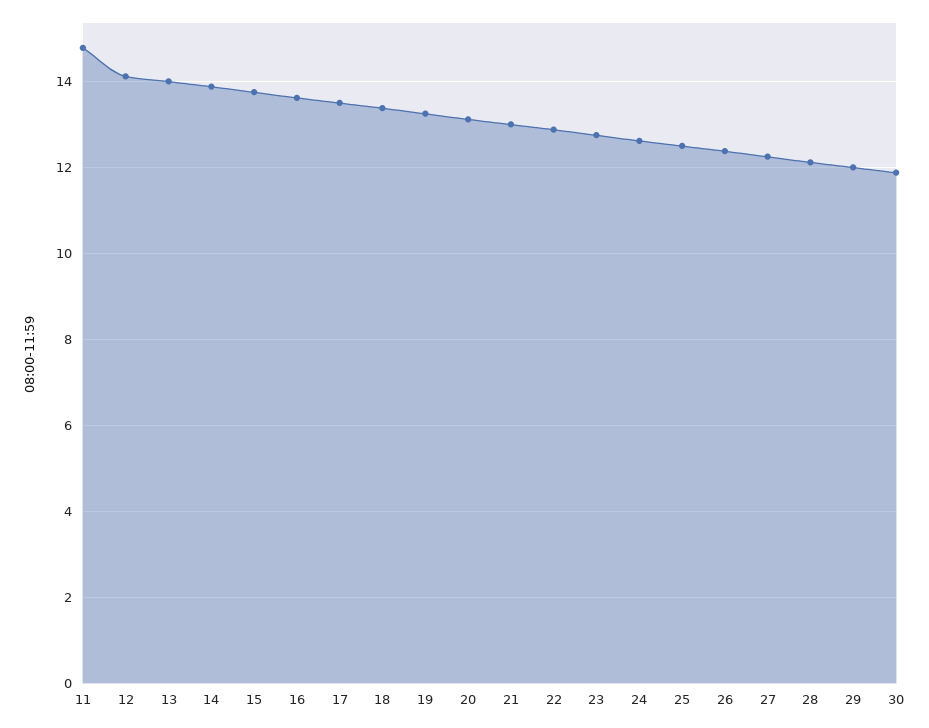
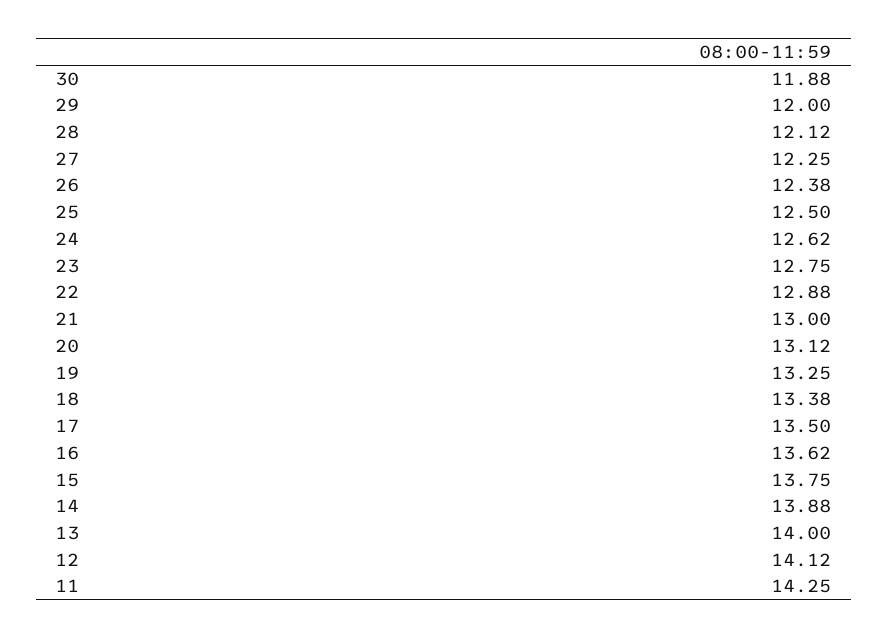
  {
-   "11": 14.8,
+   "11": 14.25,
    "12": 14.12,
    "13": 14,
    "14": 13.88,
    "15": 13.75,
    "16": 13.62,
    "17": 13.5,
    "18": 13.38,
    "19": 13.25,
    "20": 13.12,
    "21": 13,
    "22": 12.88,
    "23": 12.75,
    "24": 12.62,
    "25": 12.5,
    "26": 12.38,
    "27": 12.25,
    "28": 12.12,
    "29": 12,
    "30": 11.88
  }

